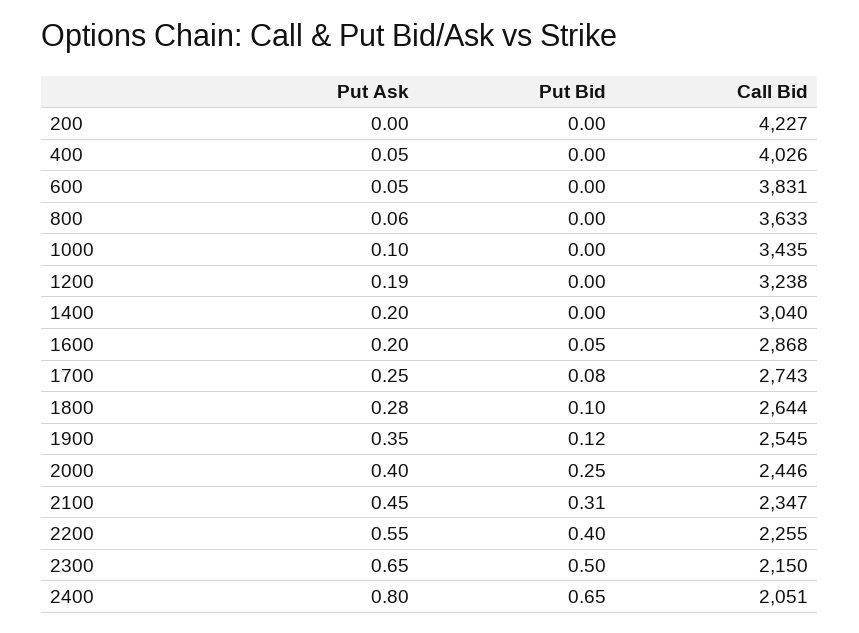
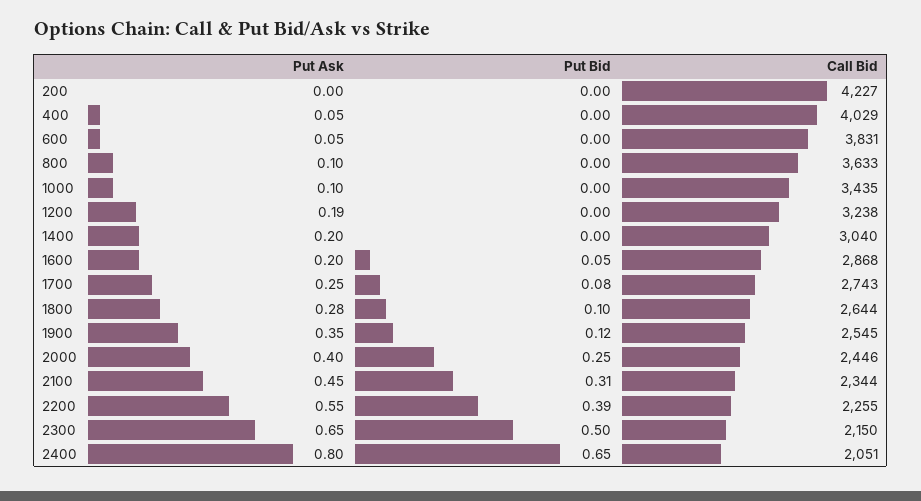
  {
    "Put Ask": {
      "200": 0,
      "400": 0.05,
      "600": 0.05,
-     "800": 0.06,
+     "800": 0.1,
      "1000": 0.1,
      "1200": 0.19,
      "1400": 0.2,
      "1600": 0.2,
      "1700": 0.25,
      "1800": 0.28,
      "1900": 0.35,
      "2000": 0.4,
      "2100": 0.45,
      "2200": 0.55,
      "2300": 0.65,
      "2400": 0.8
    },
    "Put Bid": {
      "200": 0,
      "400": 0,
      "600": 0,
      "800": 0,
      "1000": 0,
      "1200": 0,
      "1400": 0,
      "1600": 0.05,
      "1700": 0.08,
      "1800": 0.1,
      "1900": 0.12,
      "2000": 0.25,
      "2100": 0.31,
-     "2200": 0.4,
+     "2200": 0.39,
      "2300": 0.5,
      "2400": 0.65
    },
    "Call Bid": {
      "200": 4227,
-     "400": 4026,
+     "400": 4029,
      "600": 3831,
      "800": 3633,
      "1000": 3435,
      "1200": 3238,
      "1400": 3040,
      "1600": 2868,
      "1700": 2743,
      "1800": 2644,
      "1900": 2545,
      "2000": 2446,
-     "2100": 2347,
+     "2100": 2344,
      "2200": 2255,
      "2300": 2150,
      "2400": 2051
    }
  }

